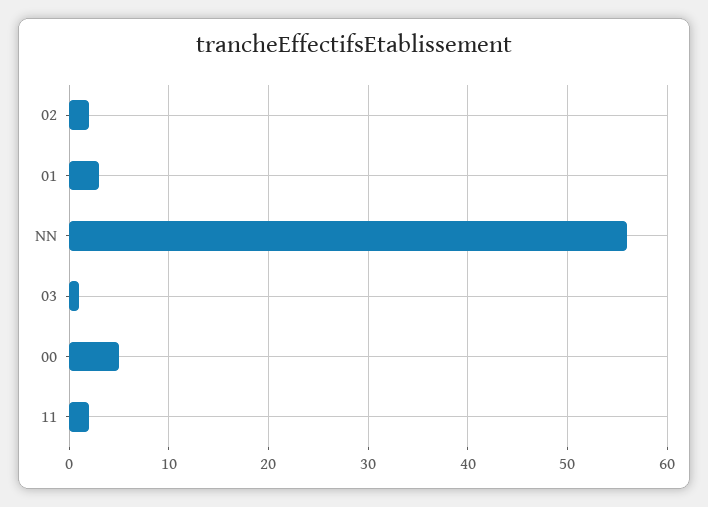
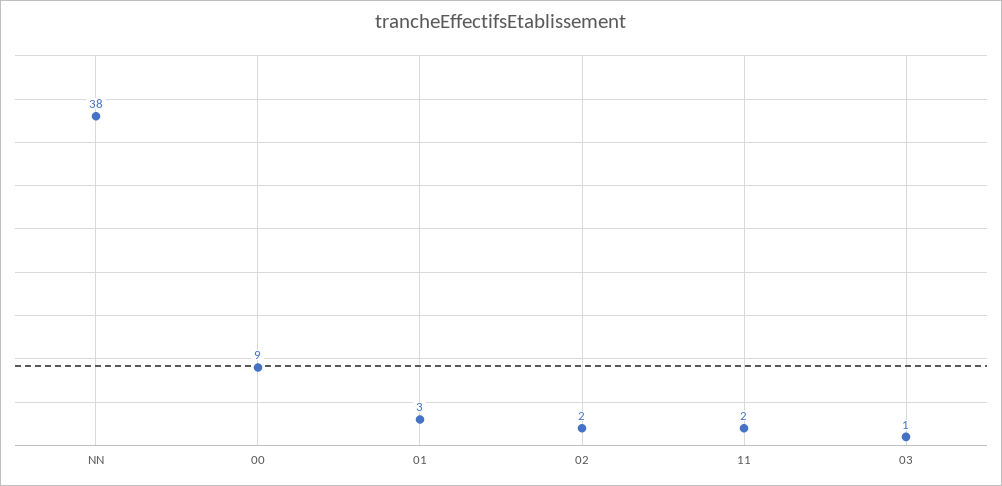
  {
    "02": 2,
    "01": 3,
-   "NN": 56,
+   "NN": 38,
    "03": 1,
-   "00": 5,
+   "00": 9,
    "11": 2
  }

